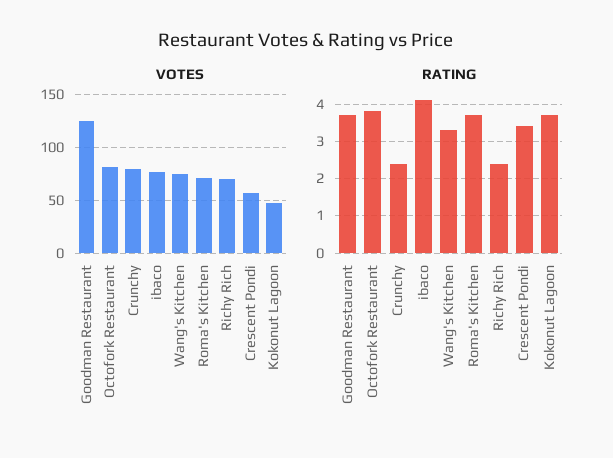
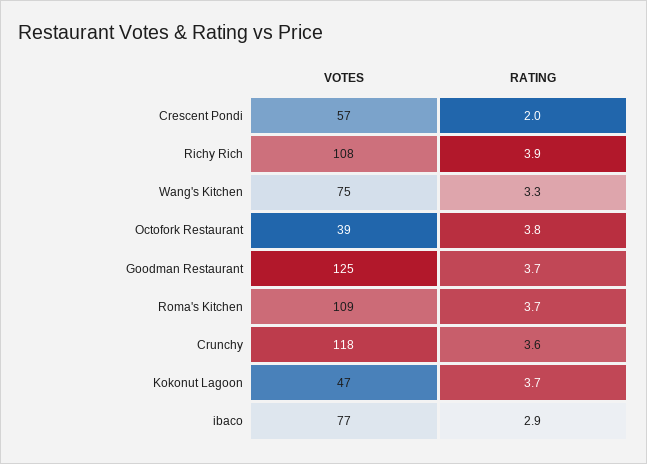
  {
    "VOTES": {
      "Goodman Restaurant": 125,
-     "Octofork Restaurant": 80,
+     "Octofork Restaurant": 39,
-     "Crunchy": 80,
+     "Crunchy": 118,
      "ibaco": 77,
      "Wang's Kitchen": 75,
-     "Roma's Kitchen": 70,
+     "Roma's Kitchen": 109,
-     "Richy Rich": 70,
+     "Richy Rich": 108,
      "Crescent Pondi": 57,
      "Kokonut Lagoon": 47
    },
    "RATING": {
      "Goodman Restaurant": 3.7,
      "Octofork Restaurant": 3.8,
-     "Crunchy": 2.5,
+     "Crunchy": 3.6,
-     "ibaco": 4,
+     "ibaco": 2.9,
      "Wang's Kitchen": 3.3,
      "Roma's Kitchen": 3.7,
-     "Richy Rich": 2.5,
+     "Richy Rich": 3.9,
-     "Crescent Pondi": 3.5,
+     "Crescent Pondi": 2,
      "Kokonut Lagoon": 3.7
    }
  }

